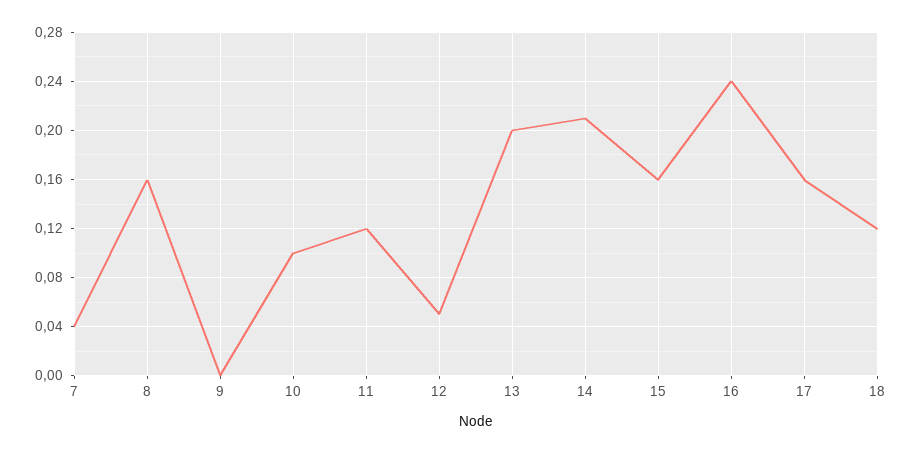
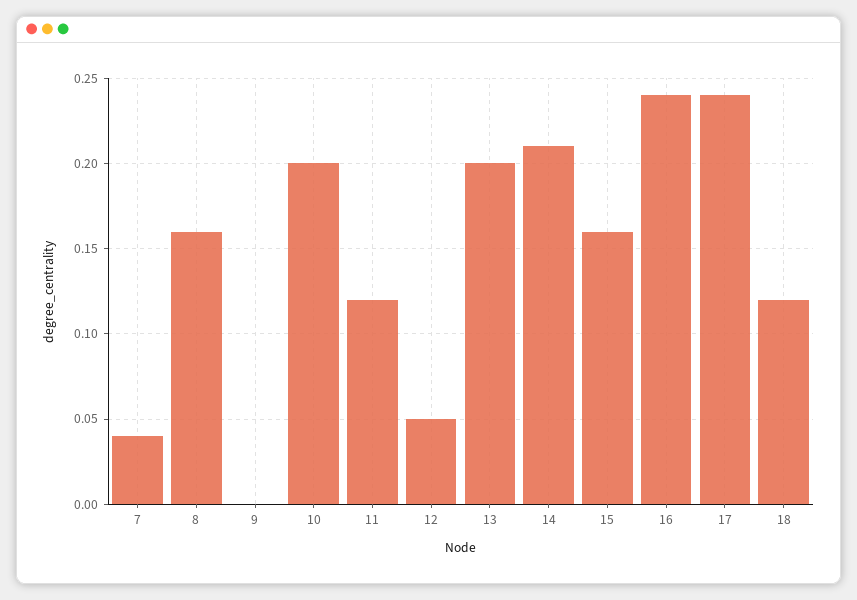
  {
    "7": 0.04,
    "8": 0.16,
    "9": 0,
-   "10": 0.1,
+   "10": 0.2,
    "11": 0.12,
    "12": 0.05,
    "13": 0.2,
    "14": 0.21,
    "15": 0.16,
    "16": 0.24,
-   "17": 0.16,
+   "17": 0.24,
    "18": 0.12
  }

